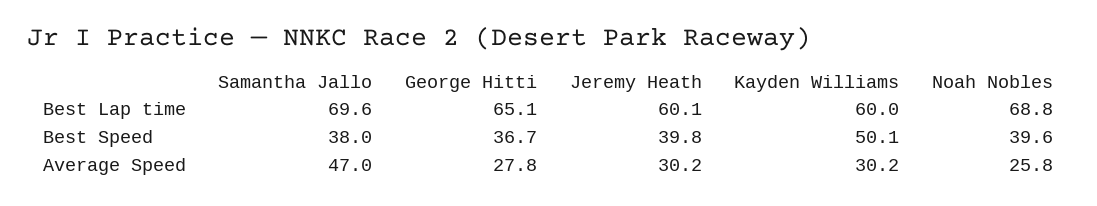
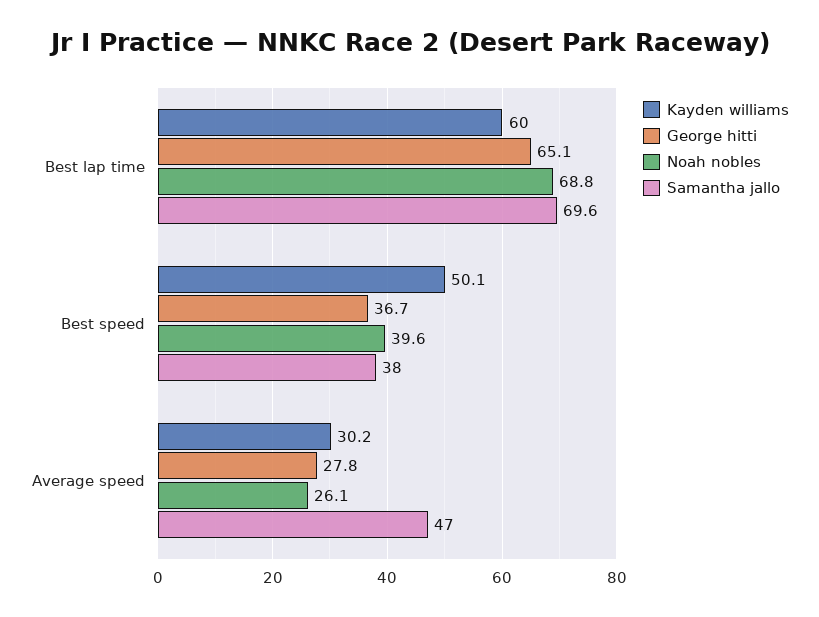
  {
    "Samantha Jallo": {
      "Best Lap time": 69.6,
      "Best Speed": 38,
      "Average Speed": 47
    },
    "George Hitti": {
      "Best Lap time": 65.1,
      "Best Speed": 36.7,
      "Average Speed": 27.8
    },
-   "Jeremy Heath": {
-     "Best Lap time": 60.1,
-     "Best Speed": 39.8,
-     "Average Speed": 30.2
-   },
    "Kayden Williams": {
      "Best Lap time": 60,
      "Best Speed": 50.1,
      "Average Speed": 30.2
    },
    "Noah Nobles": {
      "Best Lap time": 68.8,
      "Best Speed": 39.6,
-     "Average Speed": 25.8
+     "Average Speed": 26.1
    }
  }

